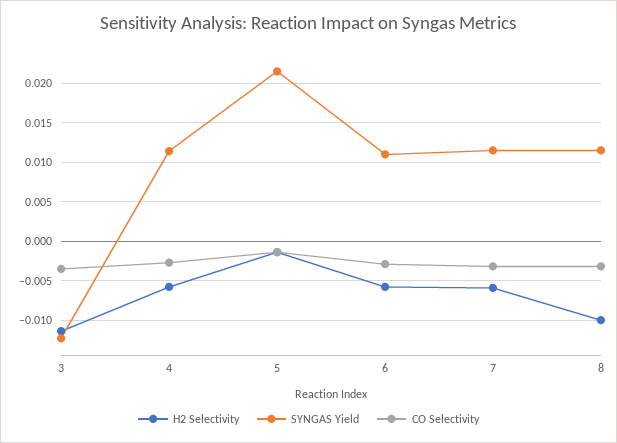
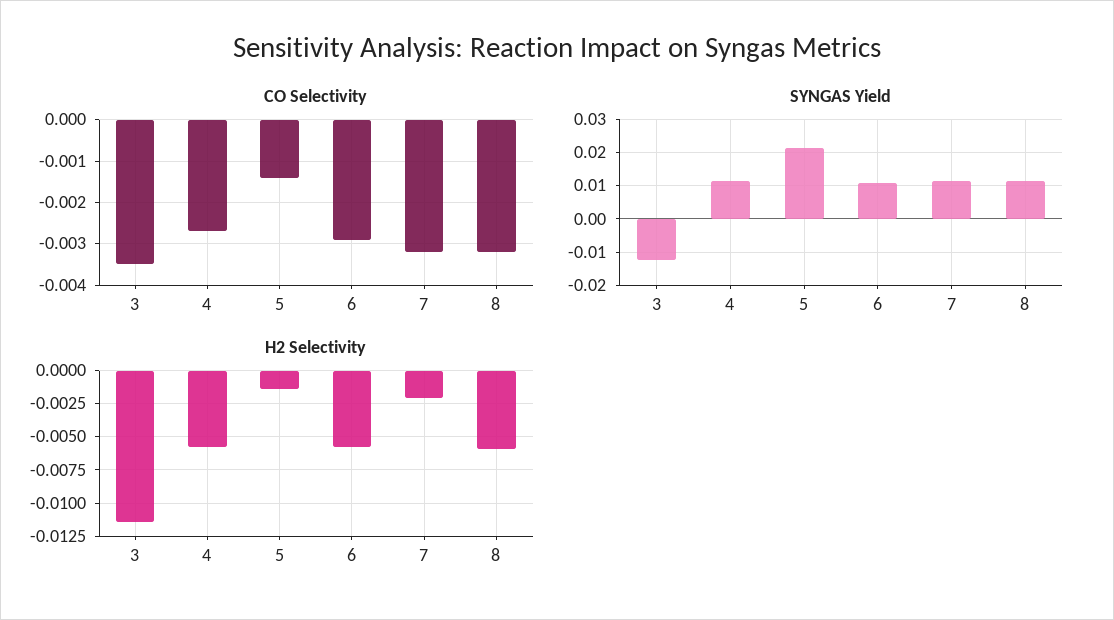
  {
    "H2 Selectivity": {
      "3": -0.0115,
      "4": -0.006,
      "5": -0.0015,
      "6": -0.006,
-     "7": -0.006,
+     "7": -0.002,
-     "8": -0.01
+     "8": -0.006
    },
    "SYNGAS Yield": {
      "3": -0.012,
      "4": 0.011,
      "5": 0.022,
      "6": 0.011,
      "7": 0.012,
      "8": 0.012
    },
    "CO Selectivity": {
      "3": -0.0035,
      "4": -0.0025,
      "5": -0.0015,
      "6": -0.003,
      "7": -0.003,
      "8": -0.003
    }
  }

